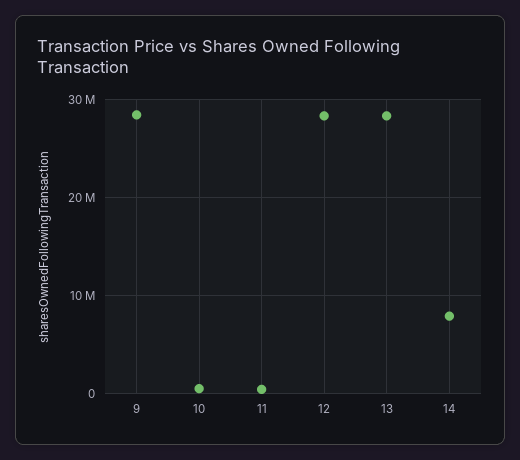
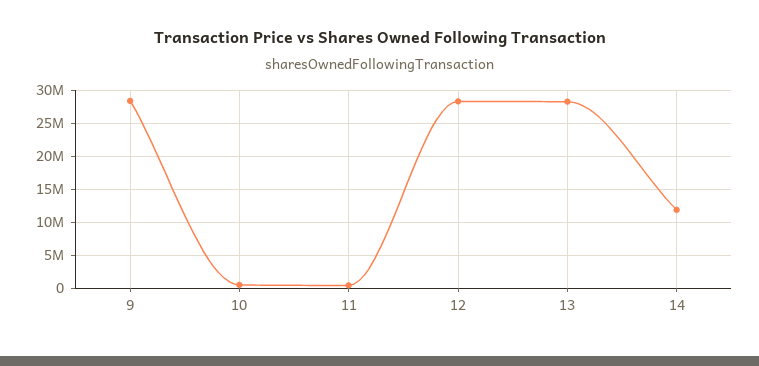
  {
    "9": 28000000,
    "10": 1000000,
    "11": 0,
    "12": 28000000,
    "13": 28000000,
-   "14": 8000000
+   "14": 12000000
  }

